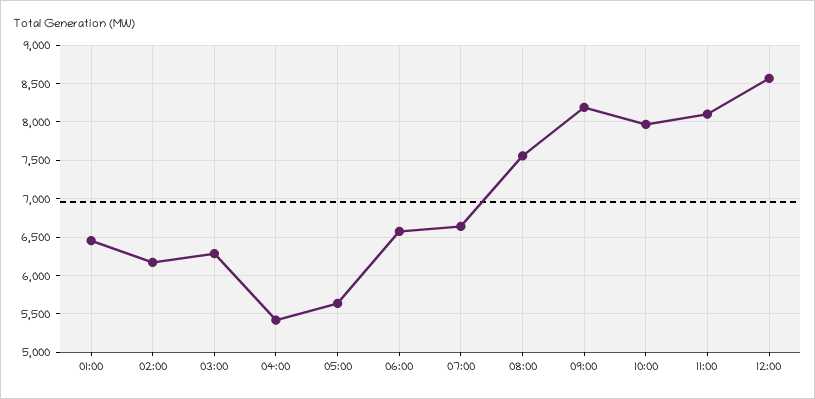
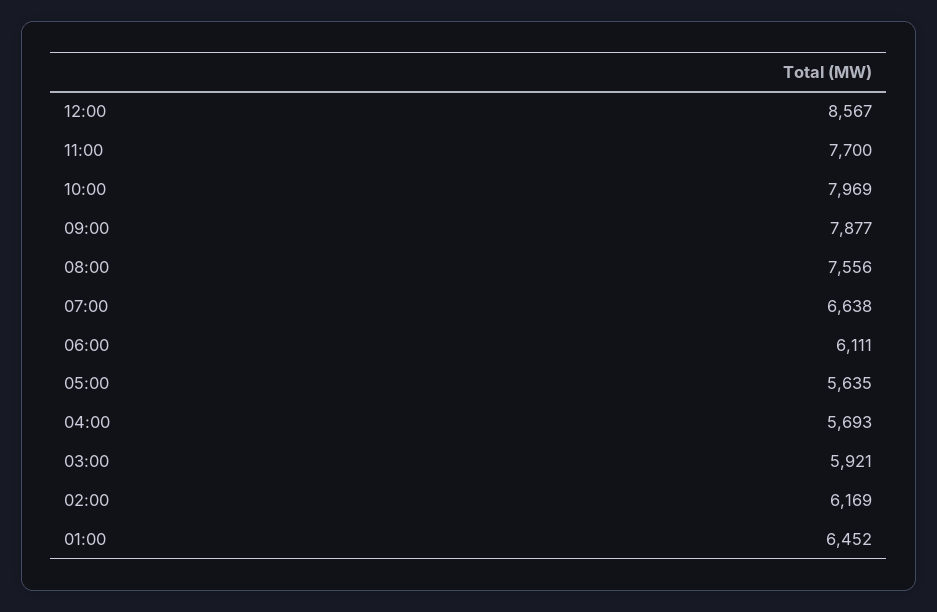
  {
    "01:00": 6452,
    "02:00": 6169,
-   "03:00": 6300,
+   "03:00": 5921,
-   "04:00": 5400,
+   "04:00": 5693,
    "05:00": 5635,
-   "06:00": 6600,
+   "06:00": 6111,
    "07:00": 6638,
    "08:00": 7556,
-   "09:00": 8200,
+   "09:00": 7877,
    "10:00": 7969,
-   "11:00": 8100,
+   "11:00": 7700,
    "12:00": 8567
  }

